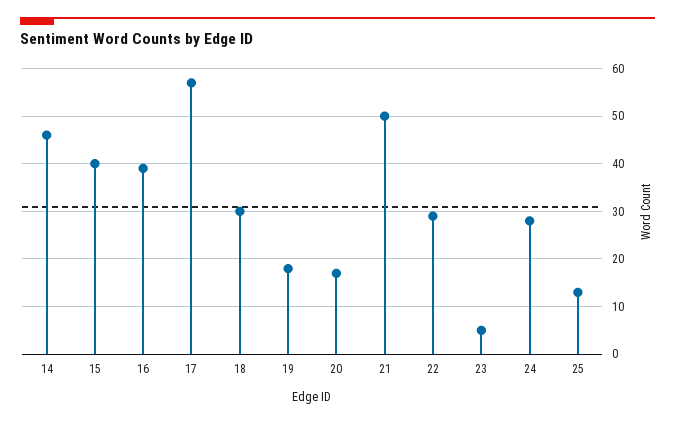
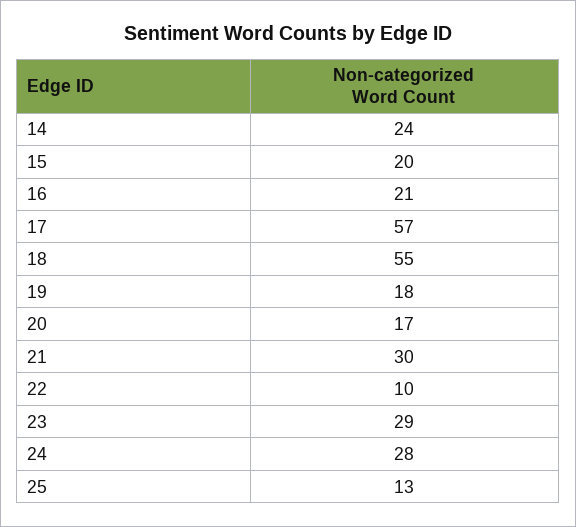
  {
-   "14": 45,
+   "14": 24,
-   "15": 40,
+   "15": 20,
-   "16": 40,
+   "16": 21,
    "17": 57,
-   "18": 30,
+   "18": 55,
    "19": 18,
    "20": 17,
-   "21": 50,
+   "21": 30,
-   "22": 30,
+   "22": 10,
-   "23": 5,
+   "23": 29,
    "24": 28,
    "25": 13
  }

